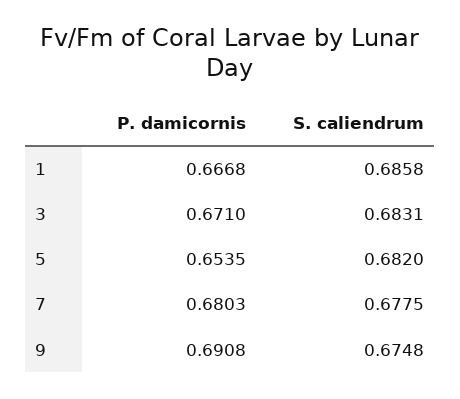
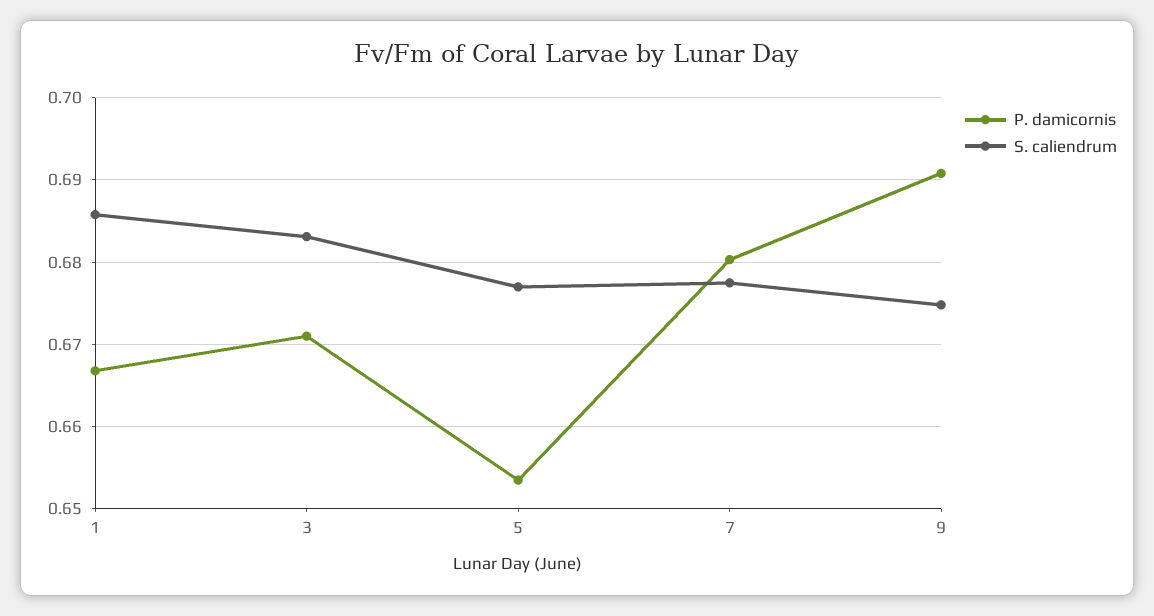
  {
    "P. damicornis": {
      "1": 0.6668,
      "3": 0.671,
      "5": 0.6535,
      "7": 0.6803,
      "9": 0.6908
    },
    "S. caliendrum": {
      "1": 0.6858,
      "3": 0.6831,
-     "5": 0.682,
+     "5": 0.677,
      "7": 0.6775,
      "9": 0.6748
    }
  }

